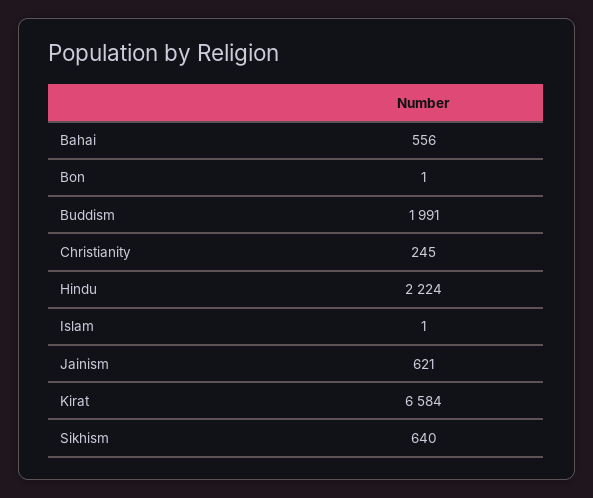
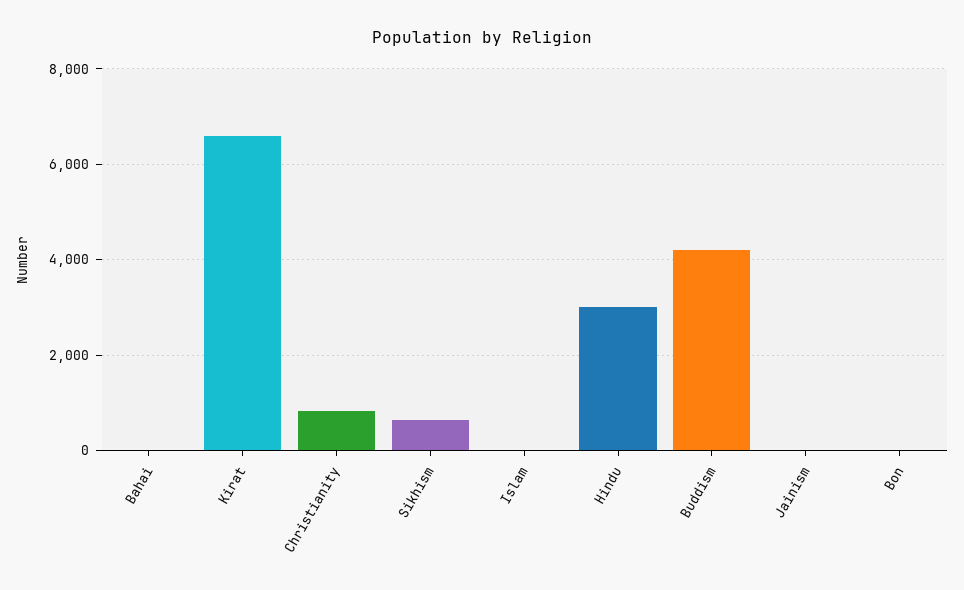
  {
-   "Bahai": 556,
+   "Bahai": 0,
    "Bon": 1,
-   "Buddism": 1991,
+   "Buddism": 4200,
-   "Christianity": 245,
+   "Christianity": 800,
-   "Hindu": 2224,
+   "Hindu": 3000,
    "Islam": 1,
-   "Jainism": 621,
+   "Jainism": 0,
    "Kirat": 6584,
    "Sikhism": 640
  }

